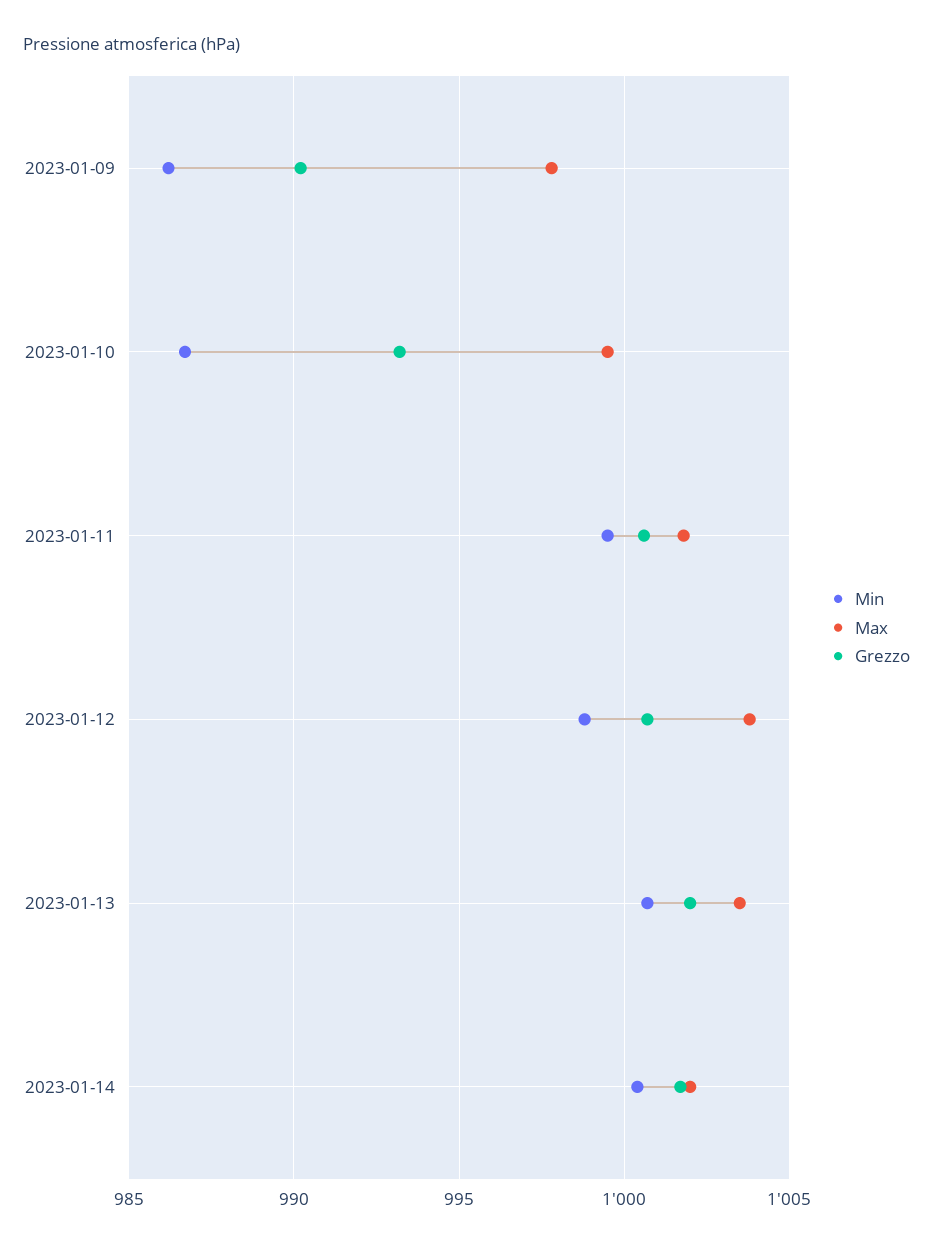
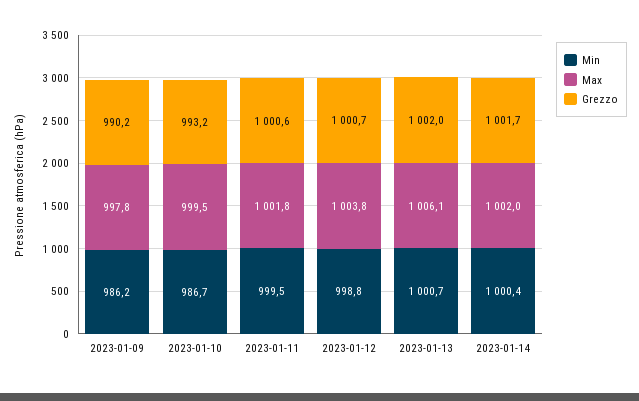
  {
    "Min": {
      "2023-01-09": 986.2,
      "2023-01-10": 986.7,
      "2023-01-11": 999.5,
      "2023-01-12": 998.8,
      "2023-01-13": 1000.7,
      "2023-01-14": 1000.4
    },
    "Max": {
      "2023-01-09": 997.8,
      "2023-01-10": 999.5,
      "2023-01-11": 1001.8,
      "2023-01-12": 1003.8,
-     "2023-01-13": 1003.5,
+     "2023-01-13": 1006.1,
      "2023-01-14": 1002
    },
    "Grezzo": {
      "2023-01-09": 990.2,
      "2023-01-10": 993.2,
      "2023-01-11": 1000.6,
      "2023-01-12": 1000.7,
      "2023-01-13": 1002,
      "2023-01-14": 1001.7
    }
  }

